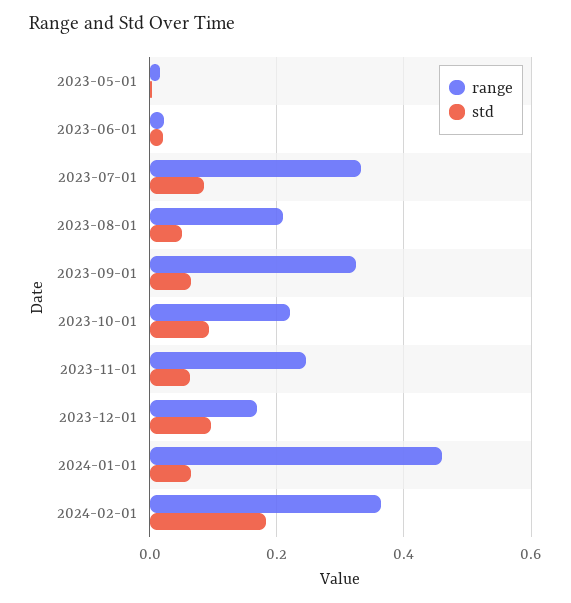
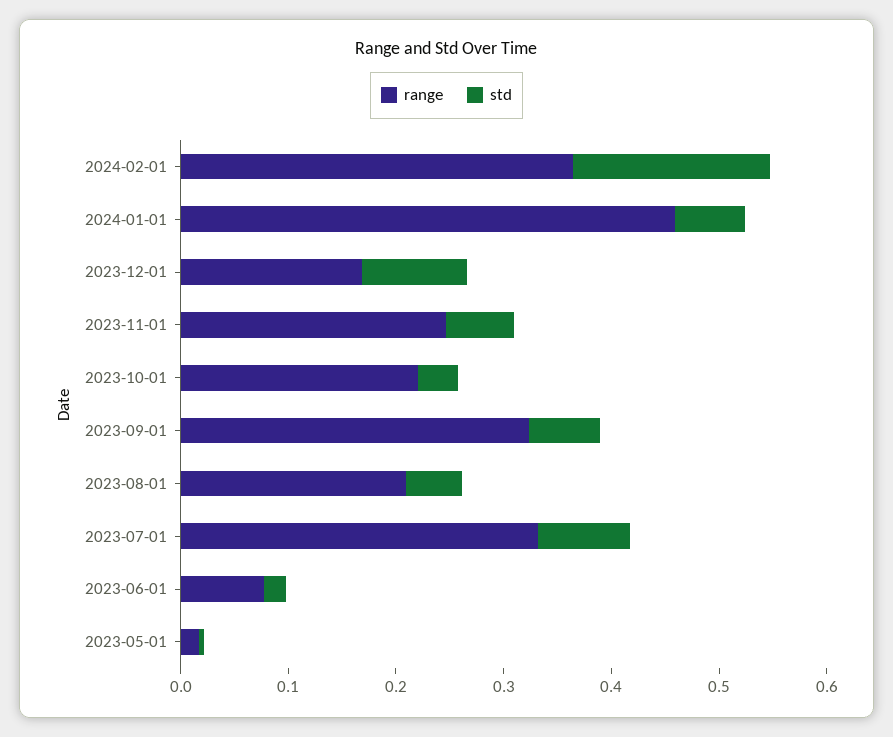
  {
    "range": {
      "2023-05-01": 0.02,
-     "2023-06-01": 0.02,
+     "2023-06-01": 0.08,
      "2023-07-01": 0.34,
      "2023-08-01": 0.2,
      "2023-09-01": 0.32,
      "2023-10-01": 0.22,
      "2023-11-01": 0.24,
      "2023-12-01": 0.16,
      "2024-01-01": 0.46,
      "2024-02-01": 0.36
    },
    "std": {
      "2023-05-01": 0,
      "2023-06-01": 0.02,
      "2023-07-01": 0.08,
      "2023-08-01": 0.06,
      "2023-09-01": 0.06,
-     "2023-10-01": 0.1,
+     "2023-10-01": 0.04,
      "2023-11-01": 0.06,
      "2023-12-01": 0.1,
      "2024-01-01": 0.06,
      "2024-02-01": 0.18
    }
  }

